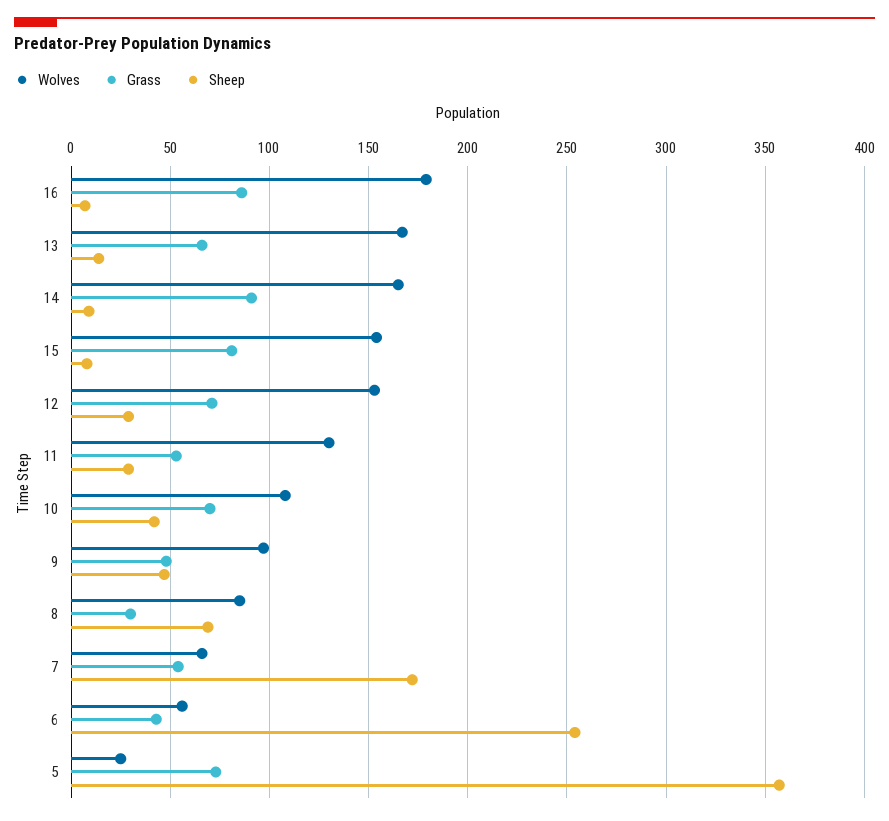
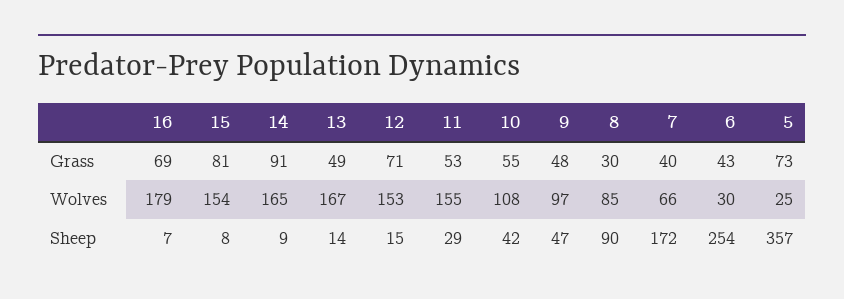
  {
    "Wolves": {
      "16": 179,
      "13": 167,
      "14": 165,
      "15": 154,
      "12": 153,
-     "11": 130,
+     "11": 155,
      "10": 108,
      "9": 97,
      "8": 85,
      "7": 66,
-     "6": 55,
+     "6": 30,
      "5": 25
    },
    "Grass": {
-     "16": 85,
+     "16": 69,
-     "13": 65,
+     "13": 49,
      "14": 91,
      "15": 81,
      "12": 71,
      "11": 53,
-     "10": 70,
+     "10": 55,
      "9": 48,
      "8": 30,
-     "7": 55,
+     "7": 40,
      "6": 43,
      "5": 73
    },
    "Sheep": {
      "16": 7,
      "13": 14,
      "14": 9,
      "15": 8,
-     "12": 30,
+     "12": 15,
      "11": 29,
      "10": 42,
      "9": 47,
-     "8": 70,
+     "8": 90,
      "7": 172,
      "6": 254,
      "5": 357
    }
  }

